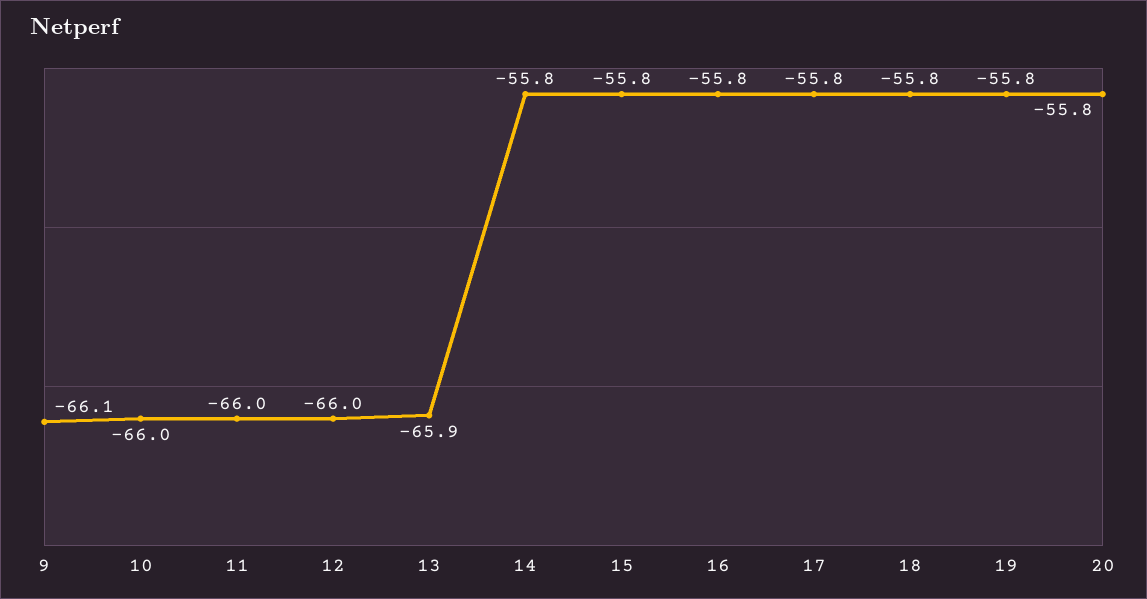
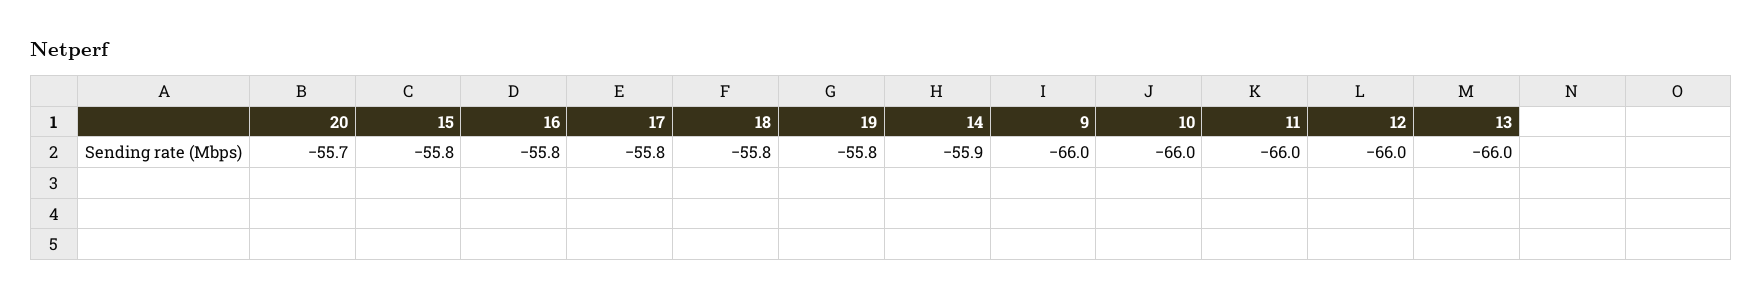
  {
-   "9": -66.1,
+   "9": -66,
    "10": -66,
    "11": -66,
    "12": -66,
-   "13": -65.9,
+   "13": -66,
-   "14": -55.8,
+   "14": -55.9,
    "15": -55.8,
    "16": -55.8,
    "17": -55.8,
    "18": -55.8,
    "19": -55.8,
-   "20": -55.8
+   "20": -55.7
  }

